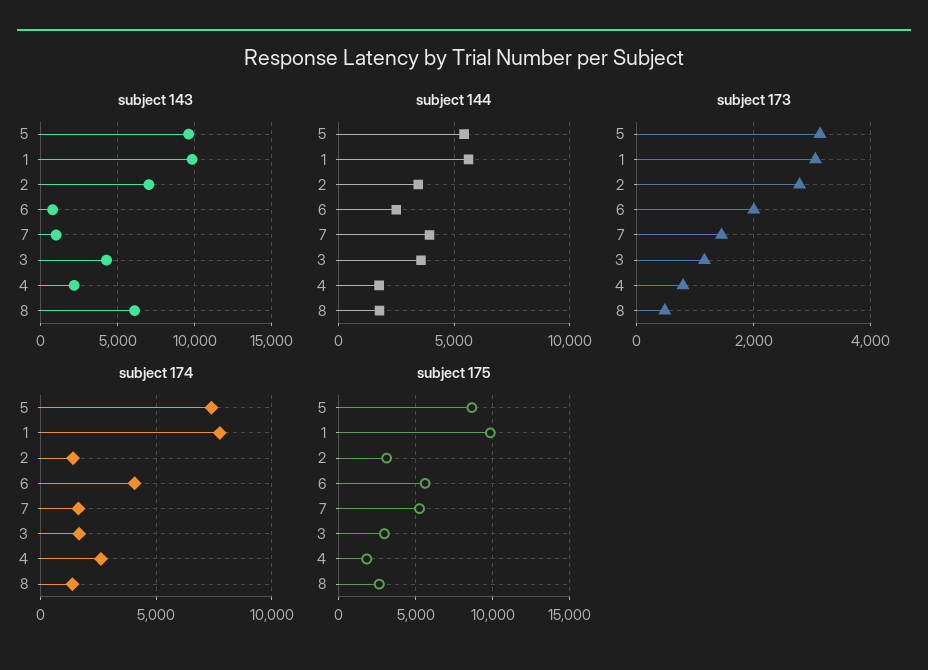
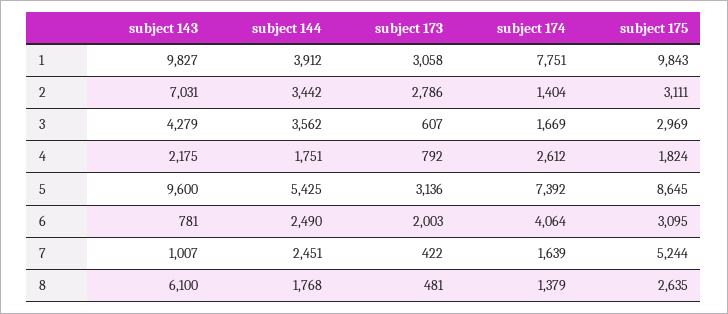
  {
    "subject 143": {
      "5": 9600,
      "1": 9827,
      "2": 7031,
      "6": 781,
      "7": 1007,
      "3": 4279,
      "4": 2175,
      "8": 6100
    },
    "subject 144": {
      "5": 5425,
-     "1": 5500,
+     "1": 3912,
      "2": 3442,
      "6": 2490,
-     "7": 4000,
+     "7": 2451,
      "3": 3562,
      "4": 1751,
      "8": 1768
    },
    "subject 173": {
      "5": 3136,
      "1": 3058,
      "2": 2786,
      "6": 2003,
-     "7": 1400,
+     "7": 422,
-     "3": 1200,
+     "3": 607,
      "4": 792,
      "8": 481
    },
    "subject 174": {
      "5": 7392,
      "1": 7751,
      "2": 1404,
      "6": 4064,
      "7": 1639,
      "3": 1669,
      "4": 2612,
      "8": 1379
    },
    "subject 175": {
      "5": 8645,
      "1": 9843,
      "2": 3111,
-     "6": 5500,
+     "6": 3095,
      "7": 5244,
      "3": 2969,
      "4": 1824,
      "8": 2635
    }
  }

